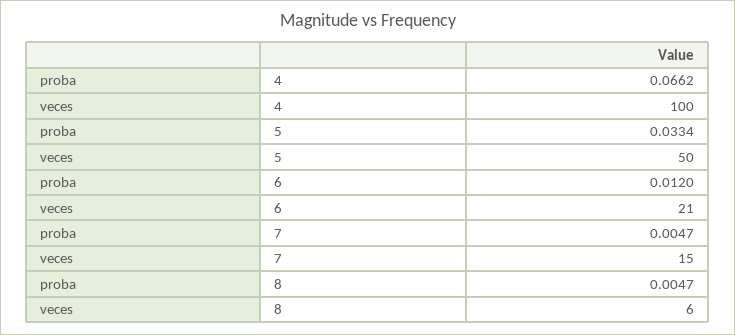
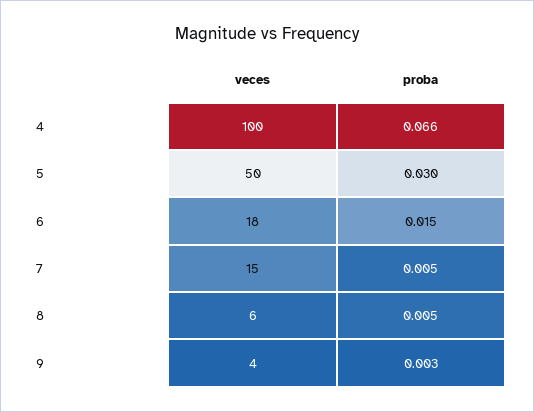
  {
    "proba": {
      "4": 0.0662,
-     "5": 0.0334,
+     "5": 0.03,
-     "6": 0.012,
+     "6": 0.015,
      "7": 0.0047,
-     "8": 0.0047
+     "8": 0.0047,
+     "9": 0.003
    },
    "veces": {
      "4": 100,
      "5": 50,
-     "6": 21,
+     "6": 18,
      "7": 15,
-     "8": 6
+     "8": 6,
+     "9": 4
    }
  }

